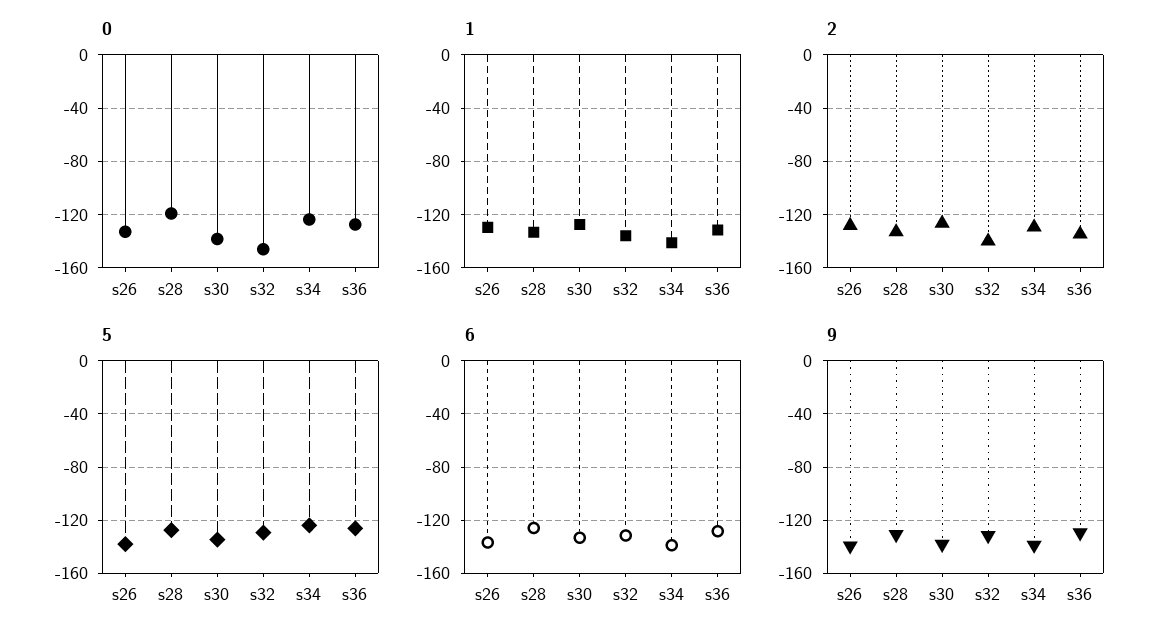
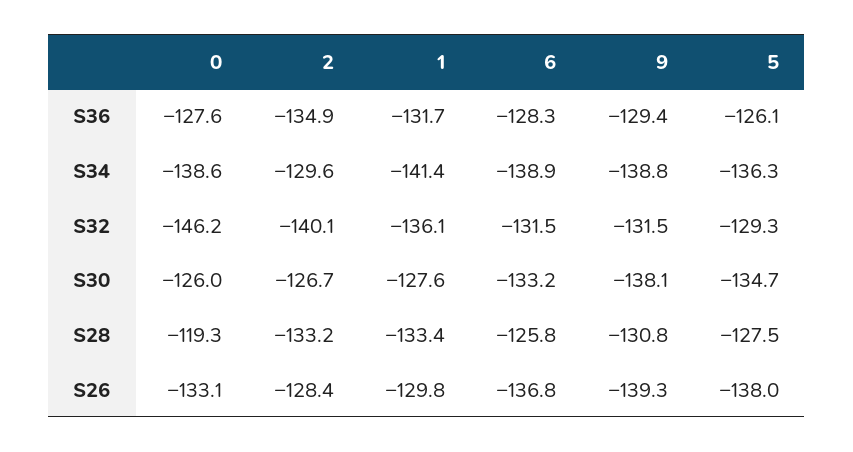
  {
    "0": {
      "s26": -133.1,
      "s28": -119.3,
-     "s30": -140,
+     "s30": -126,
      "s32": -146.2,
-     "s34": -125,
+     "s34": -138.6,
      "s36": -127.6
    },
    "1": {
      "s26": -129.8,
      "s28": -133.4,
      "s30": -127.6,
      "s32": -136.1,
      "s34": -141.4,
      "s36": -131.7
    },
    "2": {
      "s26": -128.4,
      "s28": -133.2,
      "s30": -126.7,
      "s32": -140.1,
      "s34": -129.6,
      "s36": -134.9
    },
    "5": {
      "s26": -138,
      "s28": -127.5,
      "s30": -134.7,
      "s32": -129.3,
-     "s34": -125,
+     "s34": -136.3,
      "s36": -126.1
    },
    "6": {
      "s26": -136.8,
      "s28": -125.8,
      "s30": -133.2,
      "s32": -131.5,
      "s34": -138.9,
      "s36": -128.3
    },
    "9": {
      "s26": -139.3,
      "s28": -130.8,
      "s30": -138.1,
      "s32": -131.5,
      "s34": -138.8,
      "s36": -129.4
    }
  }

